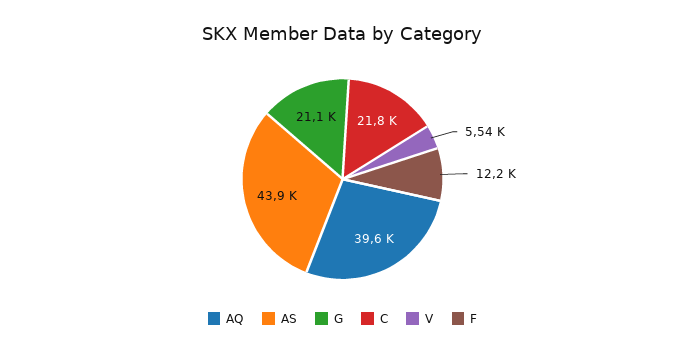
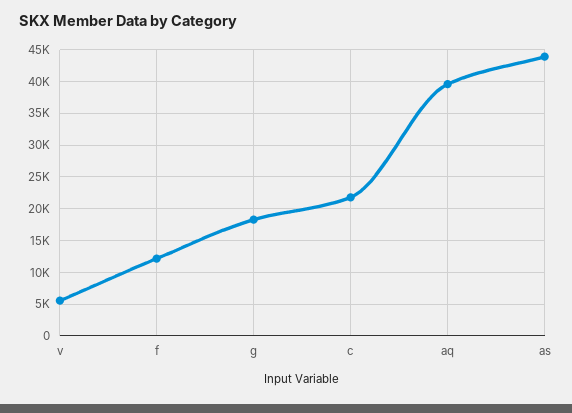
  {
    "AQ": 39600,
    "AS": 43900,
-   "G": 21100,
+   "G": 18000,
    "C": 21800,
    "V": 5540,
    "F": 12200
  }

